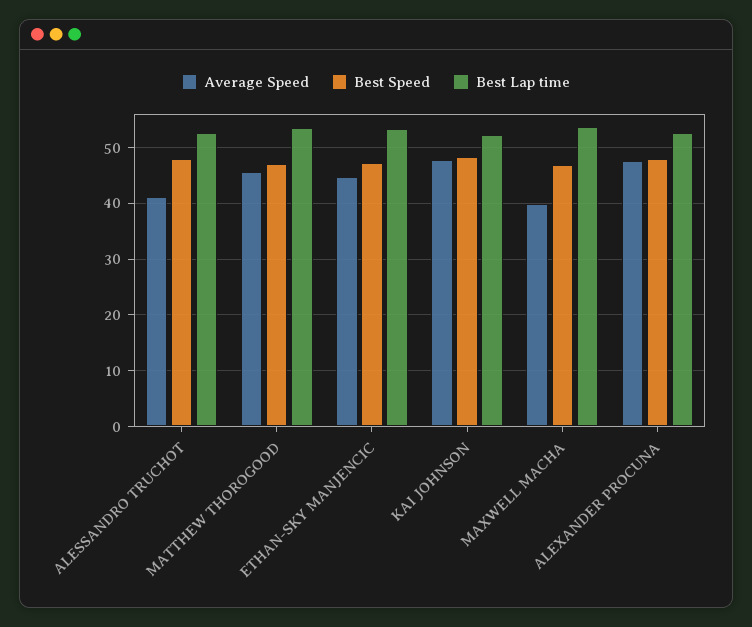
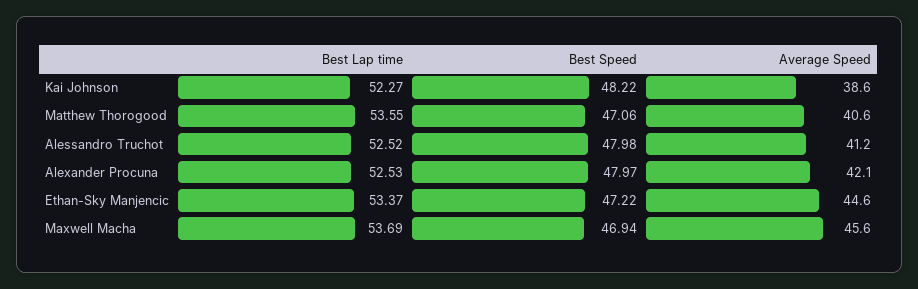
  {
    "Average Speed": {
      "ALESSANDRO TRUCHOT": 41.2,
-     "MATTHEW THOROGOOD": 46,
+     "MATTHEW THOROGOOD": 40.6,
      "ETHAN-SKY MANJENCIC": 44.6,
-     "KAI JOHNSON": 48,
+     "KAI JOHNSON": 38.6,
-     "MAXWELL MACHA": 40,
+     "MAXWELL MACHA": 45.6,
-     "ALEXANDER PROCUNA": 48
+     "ALEXANDER PROCUNA": 42.1
    },
    "Best Speed": {
      "ALESSANDRO TRUCHOT": 47.98,
      "MATTHEW THOROGOOD": 47.06,
      "ETHAN-SKY MANJENCIC": 47.22,
      "KAI JOHNSON": 48.22,
      "MAXWELL MACHA": 46.94,
      "ALEXANDER PROCUNA": 47.97
    },
    "Best Lap time": {
      "ALESSANDRO TRUCHOT": 52.52,
      "MATTHEW THOROGOOD": 53.55,
      "ETHAN-SKY MANJENCIC": 53.37,
      "KAI JOHNSON": 52.27,
      "MAXWELL MACHA": 53.69,
      "ALEXANDER PROCUNA": 52.53
    }
  }

